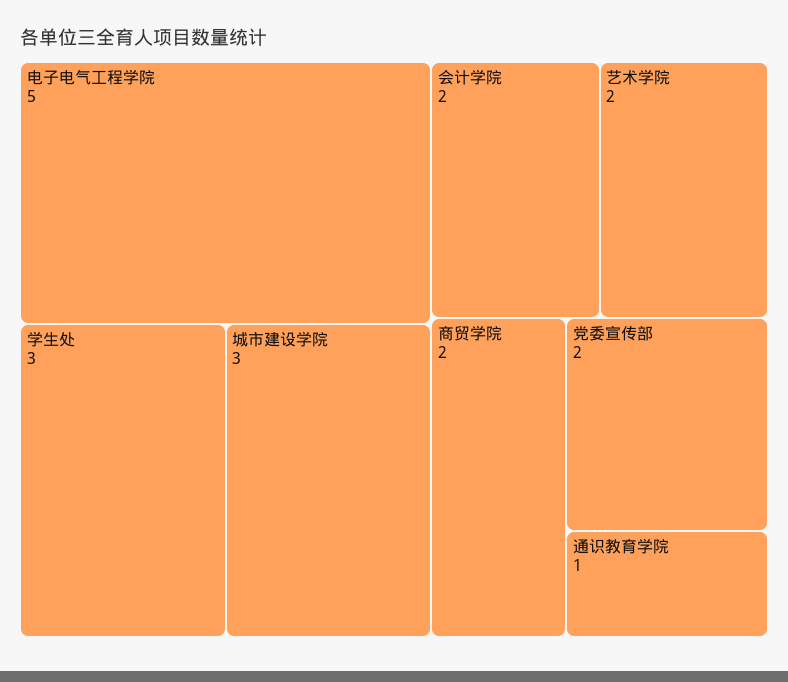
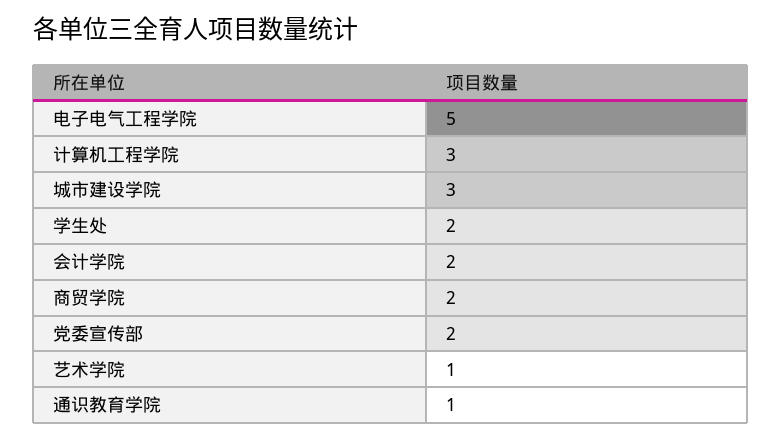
  {
    "电子电气工程学院": 5,
-   "学生处": 3,
+   "学生处": 2,
    "城市建设学院": 3,
    "会计学院": 2,
-   "艺术学院": 2,
+   "艺术学院": 1,
    "商贸学院": 2,
    "党委宣传部": 2,
-   "通识教育学院": 1
+   "通识教育学院": 1,
+   "计算机工程学院": 3
  }

